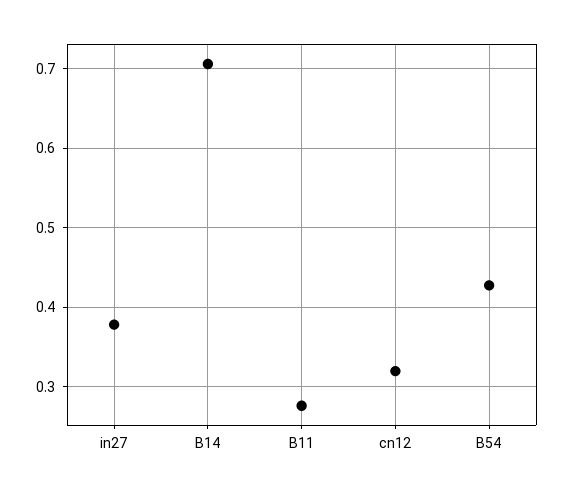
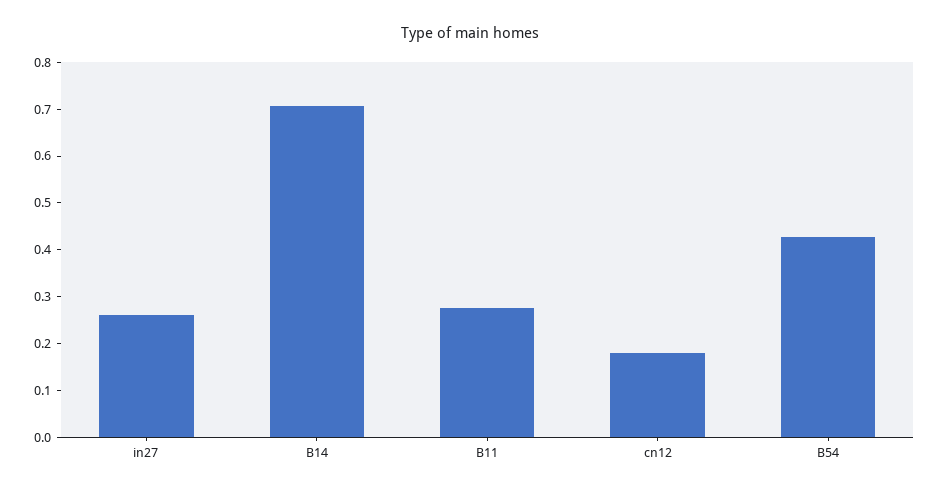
  {
-   "in27": 0.38,
+   "in27": 0.26,
    "B14": 0.71,
    "B11": 0.28,
-   "cn12": 0.32,
+   "cn12": 0.18,
    "B54": 0.43
  }

